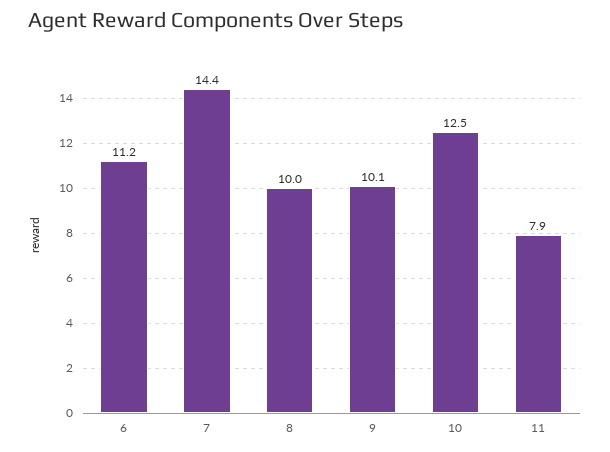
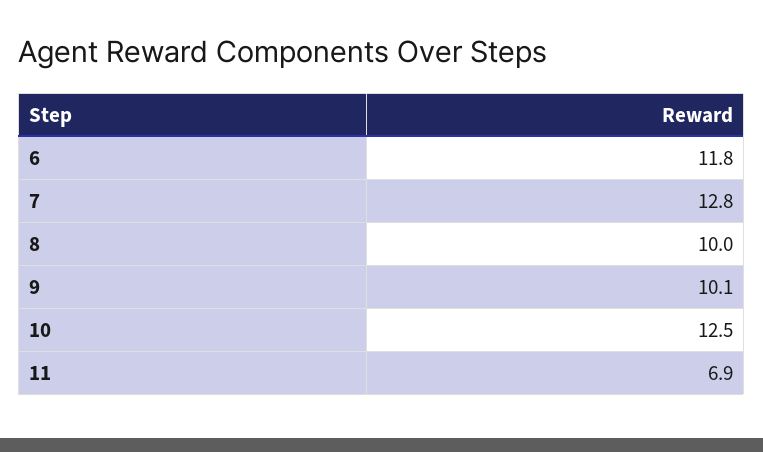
  {
-   "6": 11.2,
+   "6": 11.8,
-   "7": 14.4,
+   "7": 12.8,
    "8": 10,
    "9": 10.1,
    "10": 12.5,
-   "11": 7.9
+   "11": 6.9
  }

